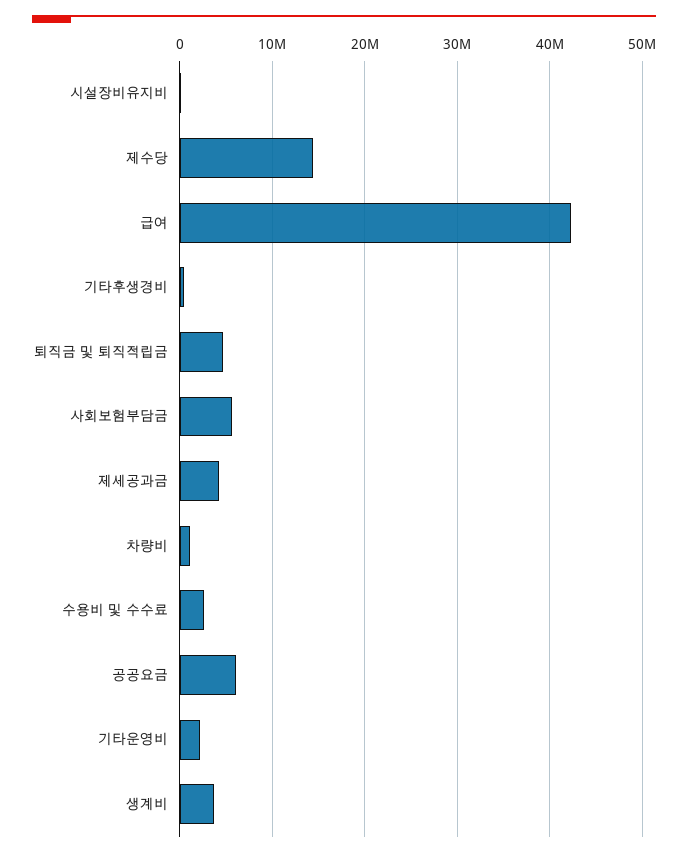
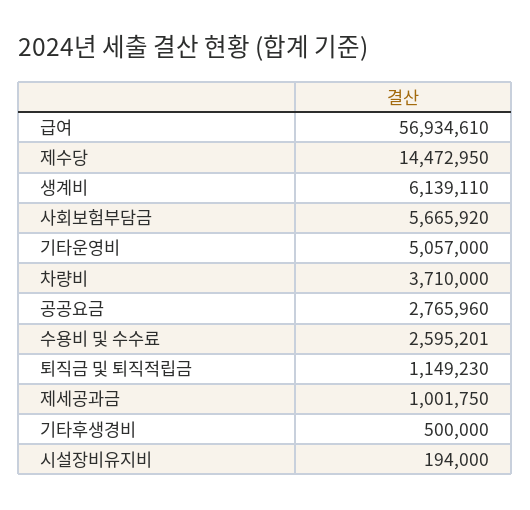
  {
    "시설장비유지비": 194000,
    "제수당": 14472950,
-   "급여": 42000000,
+   "급여": 56934610,
    "기타후생경비": 500000,
-   "퇴직금 및 퇴직적립금": 5000000,
+   "퇴직금 및 퇴직적립금": 1149230,
    "사회보험부담금": 5665920,
-   "제세공과금": 4000000,
+   "제세공과금": 1001750,
-   "차량비": 1000000,
+   "차량비": 3710000,
    "수용비 및 수수료": 2595201,
-   "공공요금": 6000000,
+   "공공요금": 2765960,
-   "기타운영비": 2000000,
+   "기타운영비": 5057000,
-   "생계비": 4000000
+   "생계비": 6139110
  }

